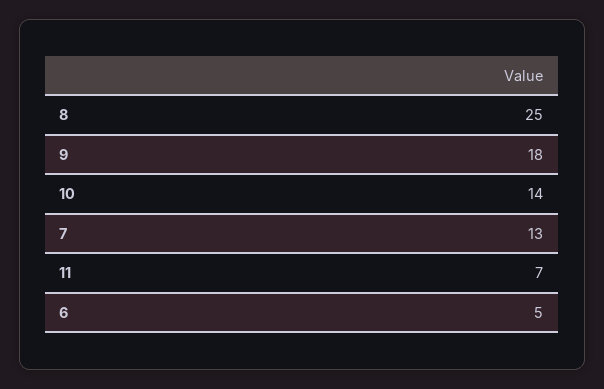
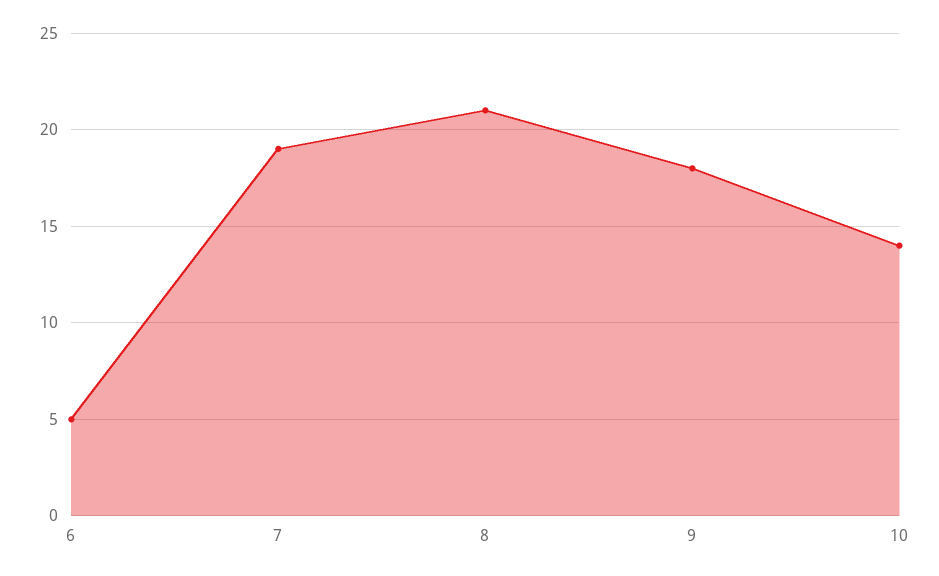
  {
-   "8": 25,
+   "8": 21,
    "9": 18,
    "10": 14,
-   "7": 13,
+   "7": 19,
-   "11": 7,
    "6": 5
  }

